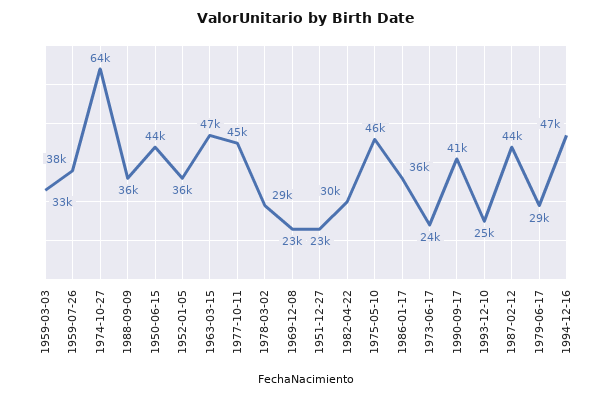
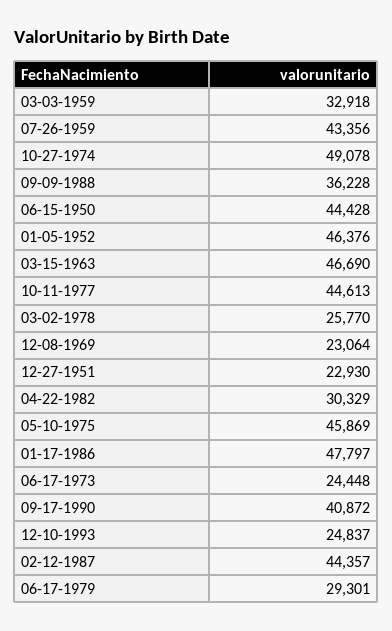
  {
    "1959-03-03": 32918,
-   "1959-07-26": 38000,
+   "1959-07-26": 43356,
-   "1974-10-27": 64000,
+   "1974-10-27": 49078,
    "1988-09-09": 36228,
    "1950-06-15": 44428,
-   "1952-01-05": 36000,
+   "1952-01-05": 46376,
    "1963-03-15": 46690,
    "1977-10-11": 44613,
-   "1978-03-02": 29000,
+   "1978-03-02": 25770,
    "1969-12-08": 23064,
    "1951-12-27": 22930,
    "1982-04-22": 30329,
    "1975-05-10": 45869,
-   "1986-01-17": 36000,
+   "1986-01-17": 47797,
    "1973-06-17": 24448,
    "1990-09-17": 40872,
    "1993-12-10": 24837,
    "1987-02-12": 44357,
-   "1979-06-17": 29301,
+   "1979-06-17": 29301
-   "1994-12-16": 47000
  }

